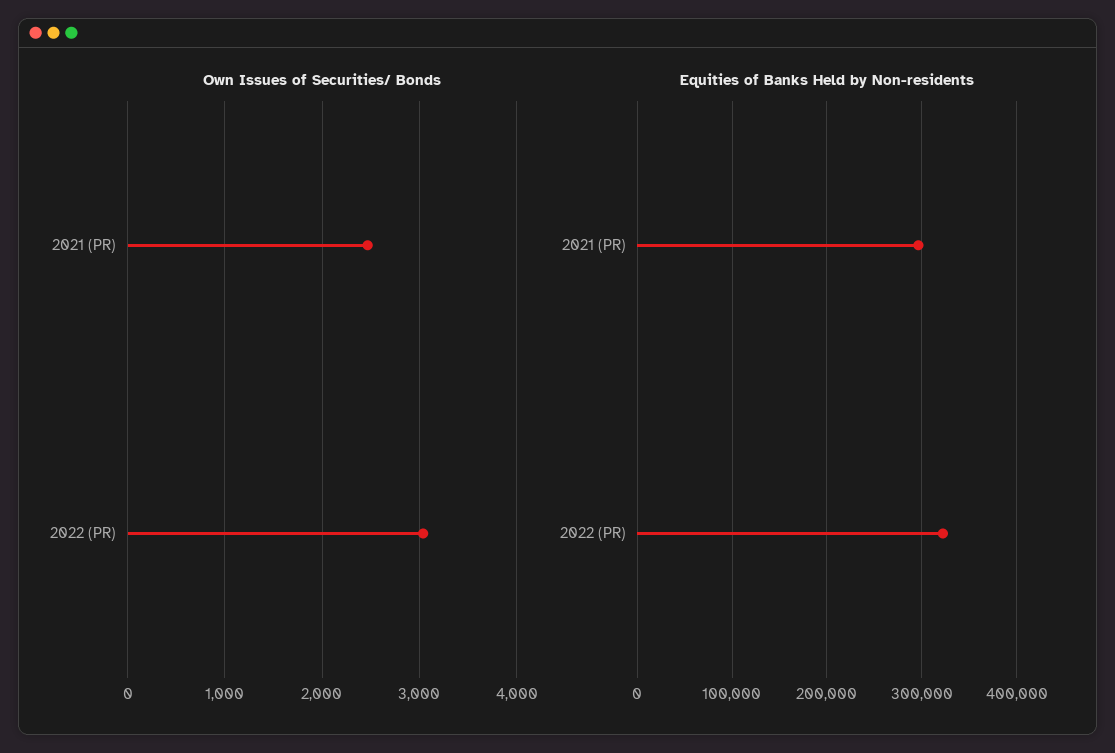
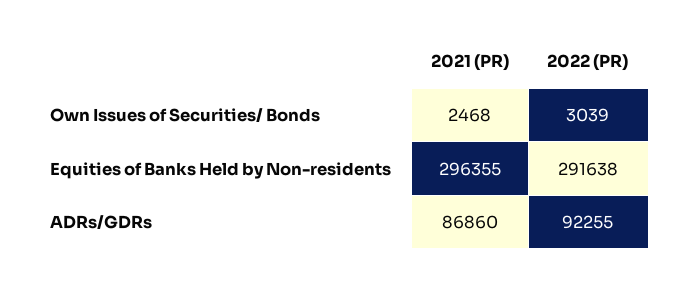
  {
    "Own Issues of Securities/ Bonds": {
      "2021 (PR)": 2468,
      "2022 (PR)": 3039
    },
    "Equities of Banks Held by Non-residents": {
      "2021 (PR)": 296355,
-     "2022 (PR)": 320000
+     "2022 (PR)": 291638
-   }
+   },
+   "ADRs/GDRs": {
+     "2021 (PR)": 86860,
+     "2022 (PR)": 92255
+   }
  }

